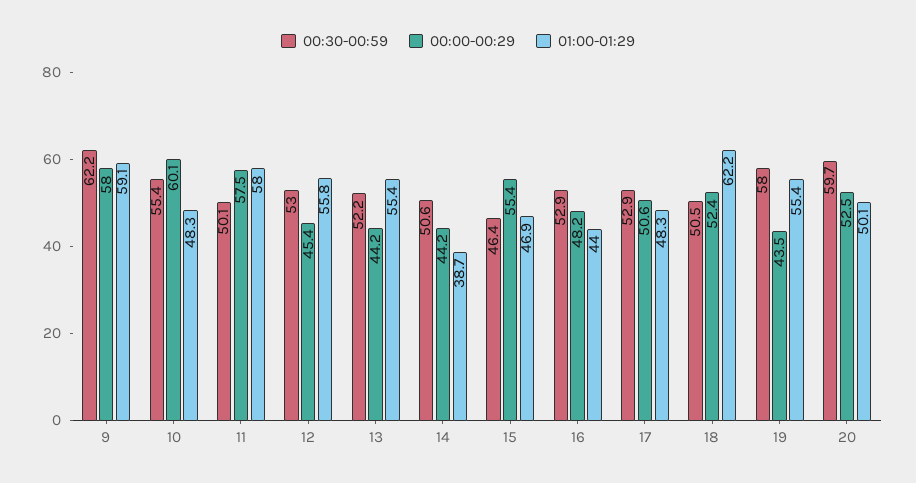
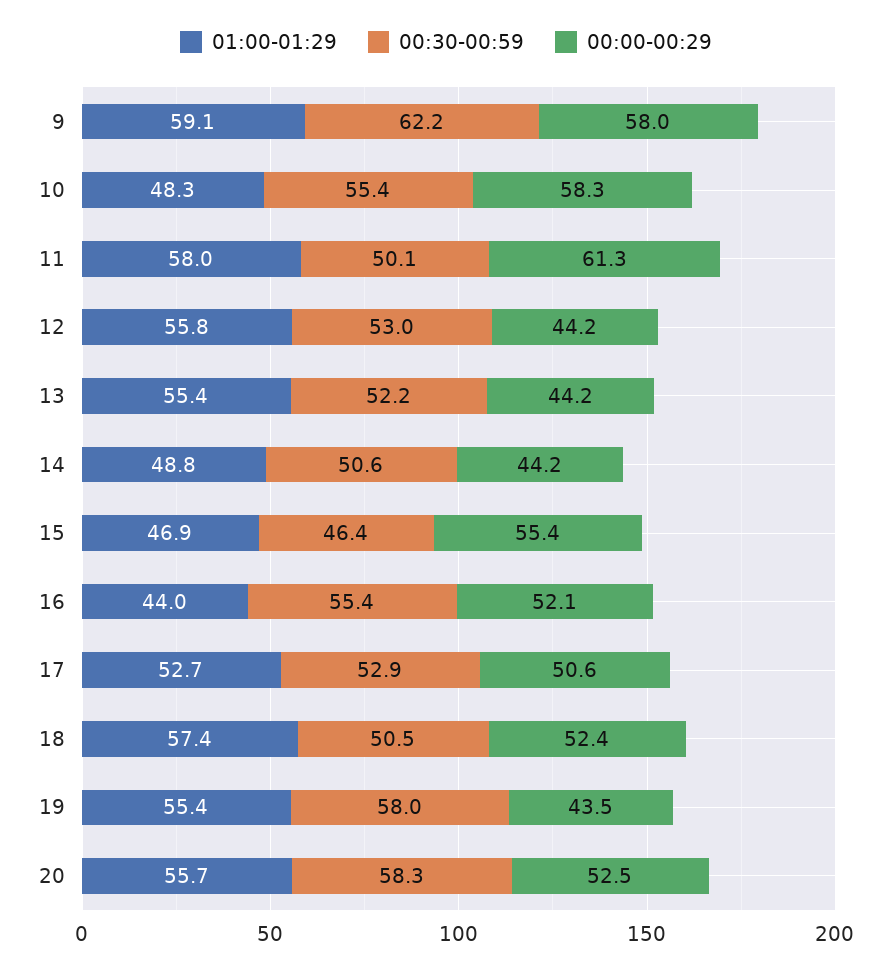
  {
    "00:30-00:59": {
      "9": 62.2,
      "10": 55.4,
      "11": 50.1,
      "12": 53,
      "13": 52.2,
      "14": 50.6,
      "15": 46.4,
-     "16": 52.9,
+     "16": 55.4,
      "17": 52.9,
      "18": 50.5,
      "19": 58,
-     "20": 59.7
+     "20": 58.3
    },
    "00:00-00:29": {
      "9": 58,
-     "10": 60.1,
+     "10": 58.3,
-     "11": 57.5,
+     "11": 61.3,
-     "12": 45.4,
+     "12": 44.2,
      "13": 44.2,
      "14": 44.2,
      "15": 55.4,
-     "16": 48.2,
+     "16": 52.1,
      "17": 50.6,
      "18": 52.4,
      "19": 43.5,
      "20": 52.5
    },
    "01:00-01:29": {
      "9": 59.1,
      "10": 48.3,
      "11": 58,
      "12": 55.8,
      "13": 55.4,
-     "14": 38.7,
+     "14": 48.8,
      "15": 46.9,
      "16": 44,
-     "17": 48.3,
+     "17": 52.7,
-     "18": 62.2,
+     "18": 57.4,
      "19": 55.4,
-     "20": 50.1
+     "20": 55.7
    }
  }

